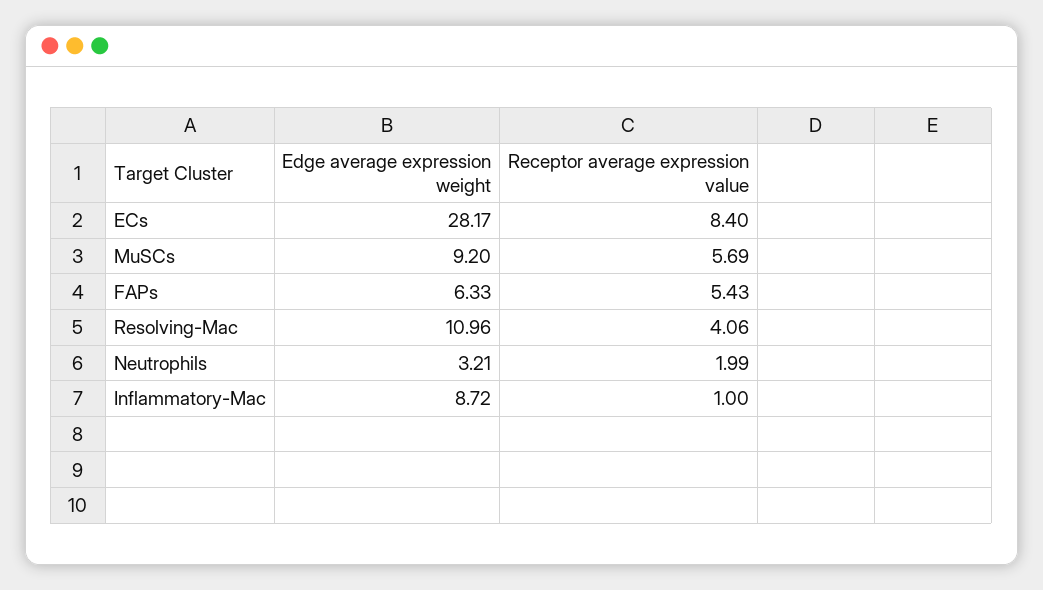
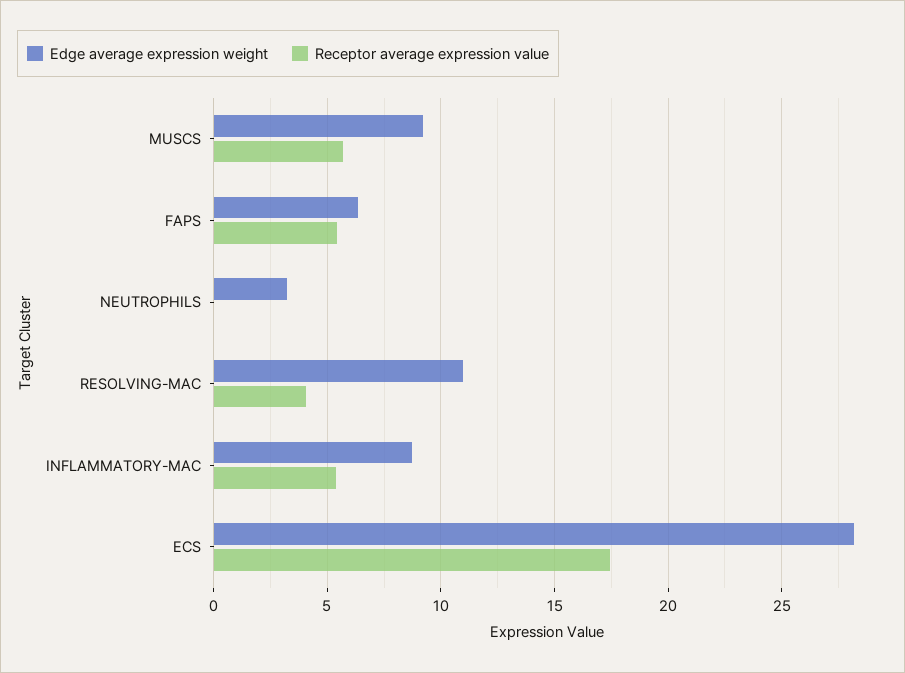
  {
    "Edge average expression weight": {
      "ECs": 28.17,
      "MuSCs": 9.2,
      "FAPs": 6.33,
      "Resolving-Mac": 10.96,
      "Neutrophils": 3.21,
      "Inflammatory-Mac": 8.72
    },
    "Receptor average expression value": {
-     "ECs": 8.4,
+     "ECs": 17.5,
      "MuSCs": 5.69,
      "FAPs": 5.43,
      "Resolving-Mac": 4.06,
-     "Neutrophils": 1.99,
+     "Neutrophils": 0,
-     "Inflammatory-Mac": 1
+     "Inflammatory-Mac": 5.5
    }
  }

